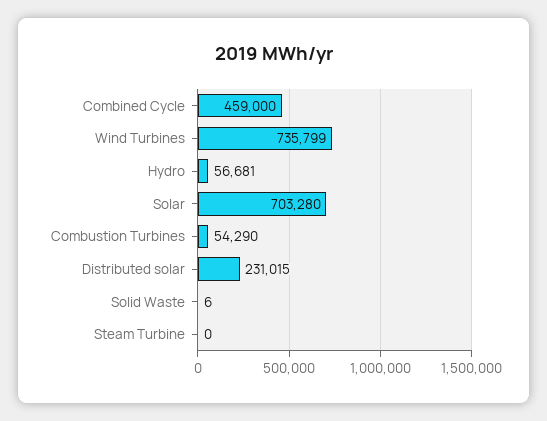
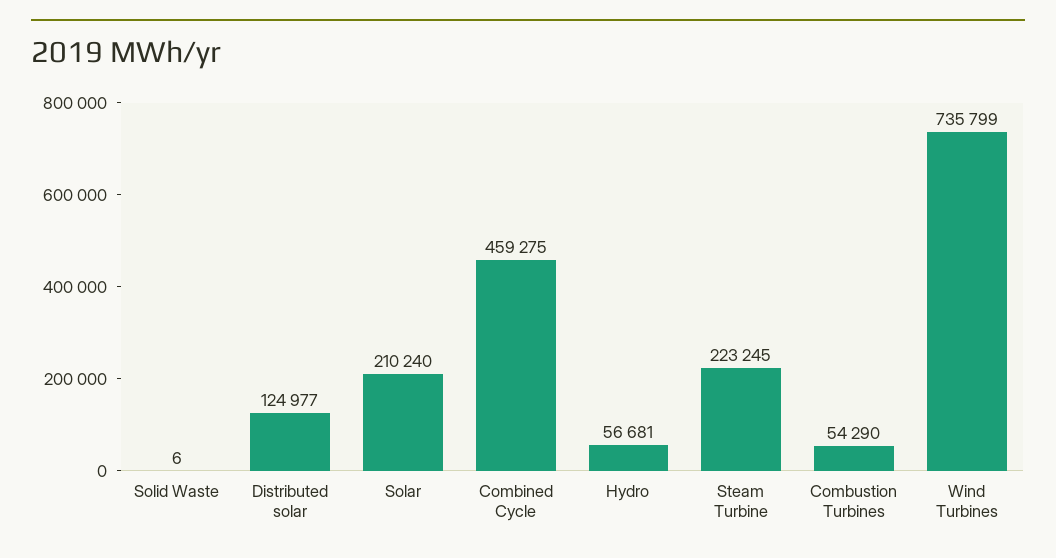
  {
-   "Combined Cycle": 459000,
+   "Combined Cycle": 459275,
    "Wind Turbines": 735799,
    "Hydro": 56681,
-   "Solar": 703280,
+   "Solar": 210240,
    "Combustion Turbines": 54290,
-   "Distributed solar": 231015,
+   "Distributed solar": 124977,
    "Solid Waste": 6,
-   "Steam Turbine": 0
+   "Steam Turbine": 223245
  }

